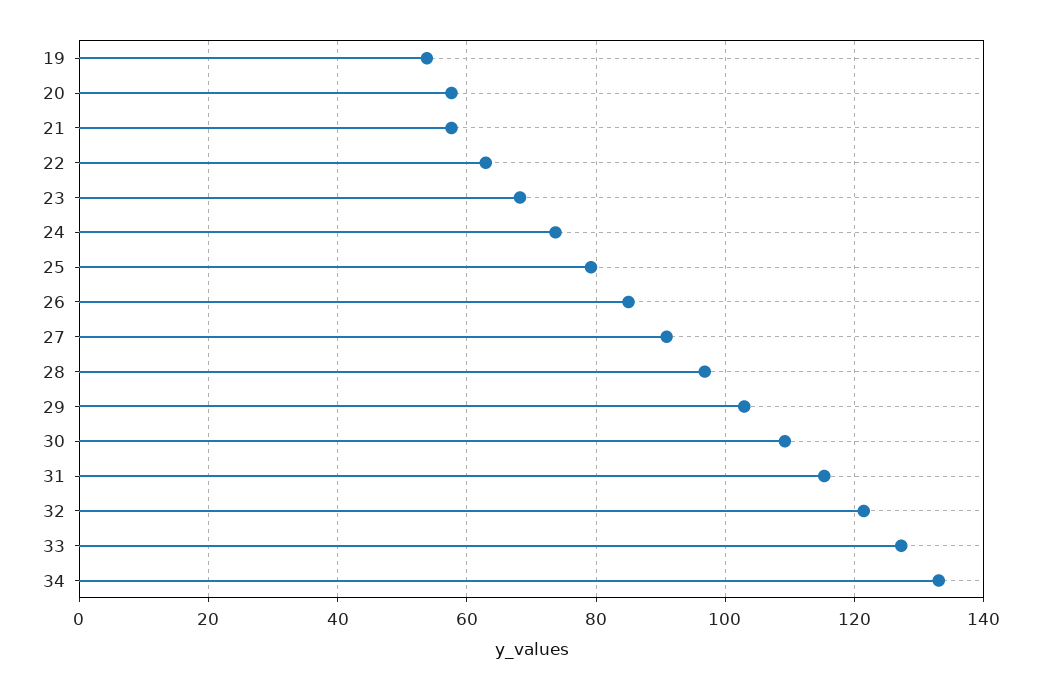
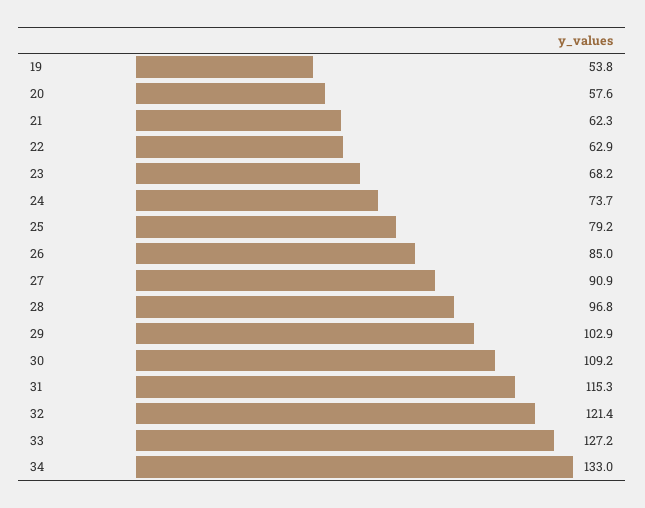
  {
    "19": 53.8,
    "20": 57.6,
-   "21": 58,
+   "21": 62.3,
    "22": 62.9,
    "23": 68.2,
    "24": 73.7,
    "25": 79.2,
    "26": 85,
    "27": 90.9,
    "28": 96.8,
    "29": 102.9,
    "30": 109.2,
    "31": 115.3,
    "32": 121.4,
    "33": 127.2,
    "34": 133
  }

